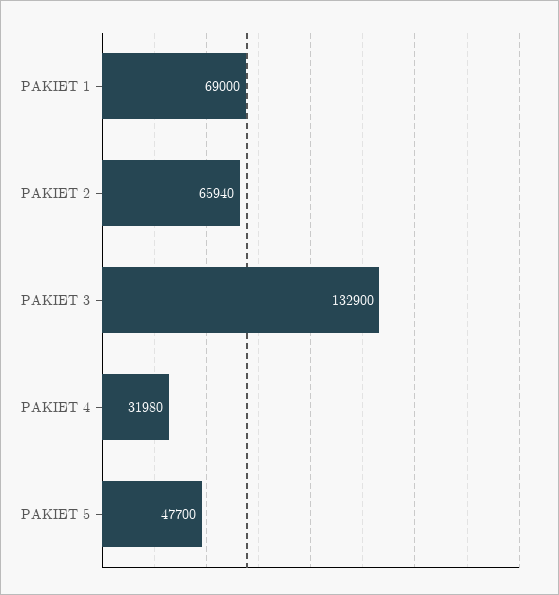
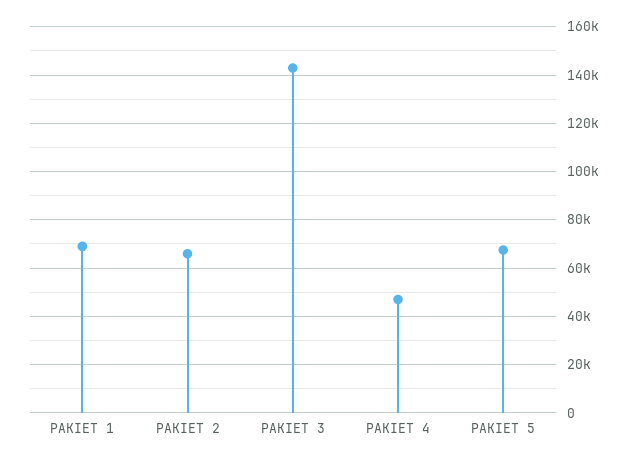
  {
    "PAKIET 1": 69000,
    "PAKIET 2": 65940,
-   "PAKIET 3": 132900,
+   "PAKIET 3": 142500,
-   "PAKIET 4": 31980,
+   "PAKIET 4": 47500,
-   "PAKIET 5": 47700
+   "PAKIET 5": 67500
  }

